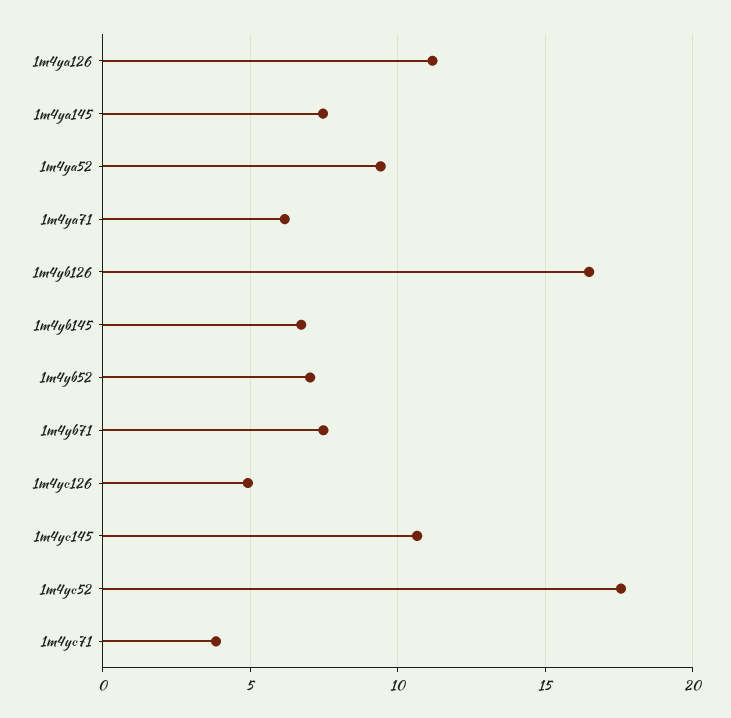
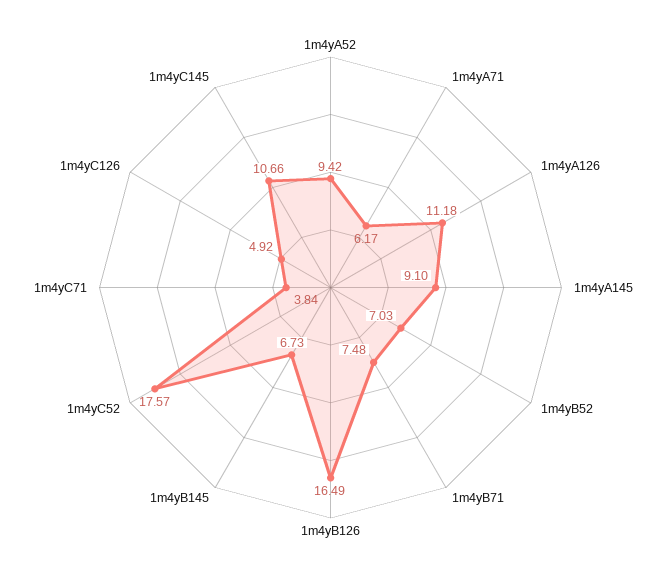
  {
    "1m4ya126": 11.18,
-   "1m4ya145": 7.5,
+   "1m4ya145": 9.1,
    "1m4ya52": 9.42,
    "1m4ya71": 6.17,
    "1m4yb126": 16.49,
    "1m4yb145": 6.73,
    "1m4yb52": 7.03,
    "1m4yb71": 7.48,
    "1m4yc126": 4.92,
    "1m4yc145": 10.66,
    "1m4yc52": 17.57,
    "1m4yc71": 3.84
  }

